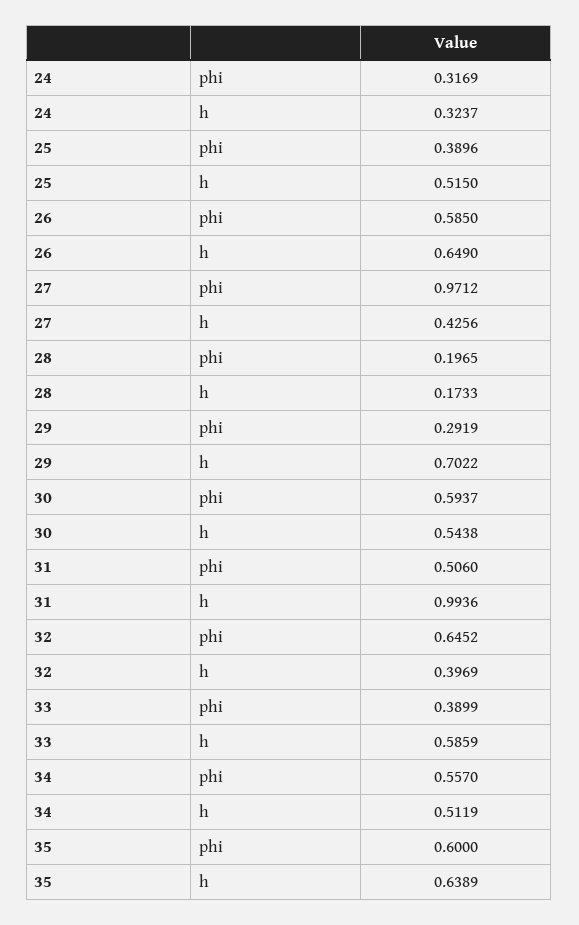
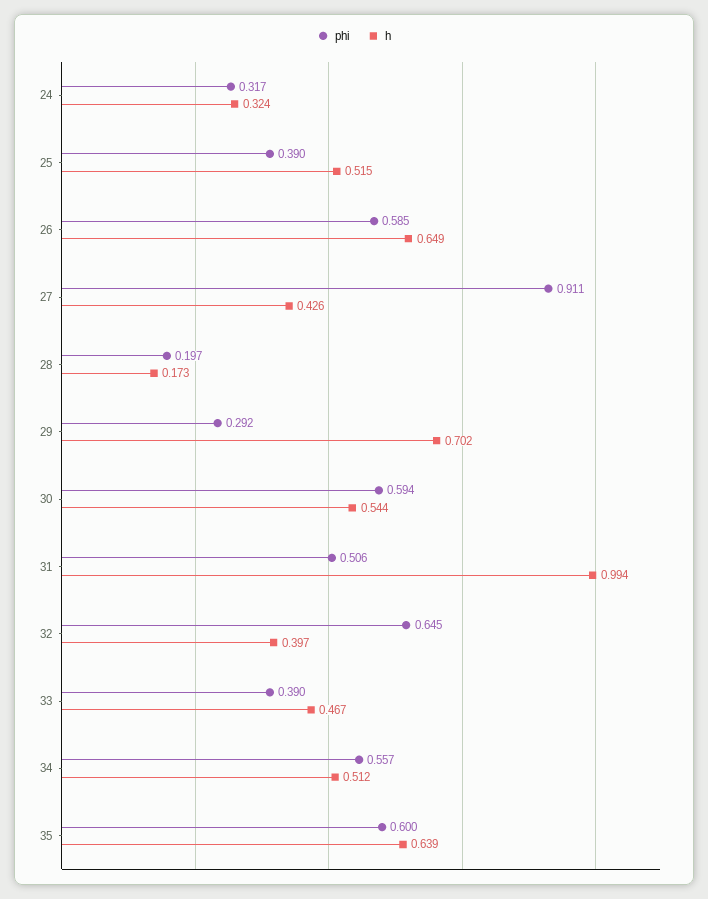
  {
    "phi": {
      "24": 0.3169,
      "25": 0.3896,
      "26": 0.585,
-     "27": 0.9712,
+     "27": 0.911,
      "28": 0.1965,
      "29": 0.2919,
      "30": 0.5937,
      "31": 0.506,
      "32": 0.6452,
      "33": 0.3899,
      "34": 0.557,
      "35": 0.6
    },
    "h": {
      "24": 0.3237,
      "25": 0.515,
      "26": 0.649,
      "27": 0.4256,
      "28": 0.1733,
      "29": 0.7022,
      "30": 0.5438,
      "31": 0.9936,
      "32": 0.3969,
-     "33": 0.5859,
+     "33": 0.467,
      "34": 0.5119,
      "35": 0.6389
    }
  }

